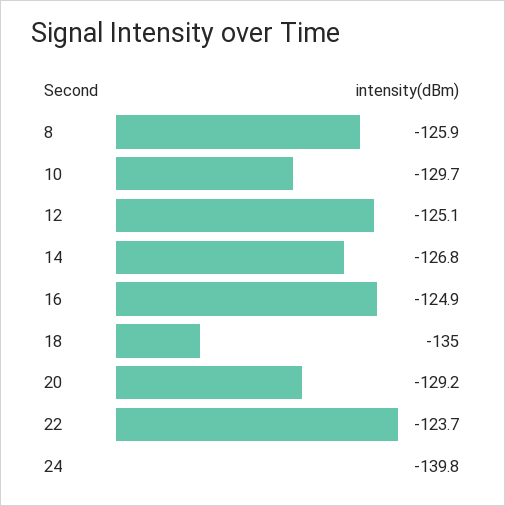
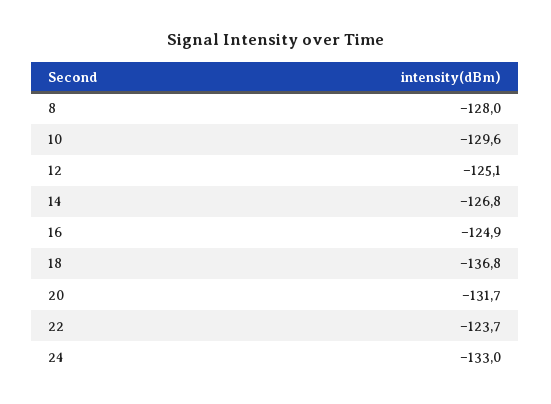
  {
-   "8": -125.9,
+   "8": -128,
-   "10": -129.7,
+   "10": -129.6,
    "12": -125.1,
    "14": -126.8,
    "16": -124.9,
-   "18": -135,
+   "18": -136.8,
-   "20": -129.2,
+   "20": -131.7,
    "22": -123.7,
-   "24": -139.8
+   "24": -133
  }

